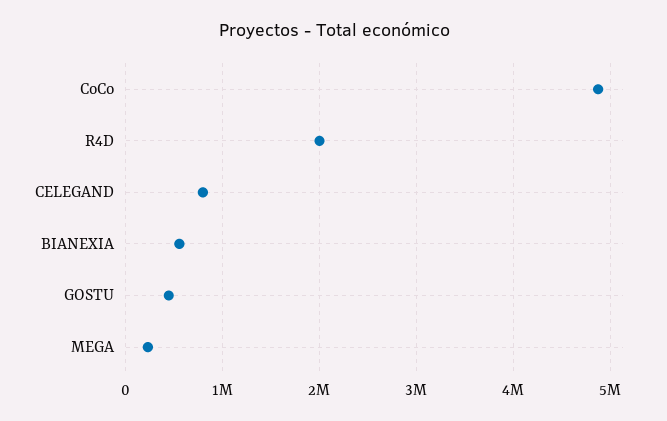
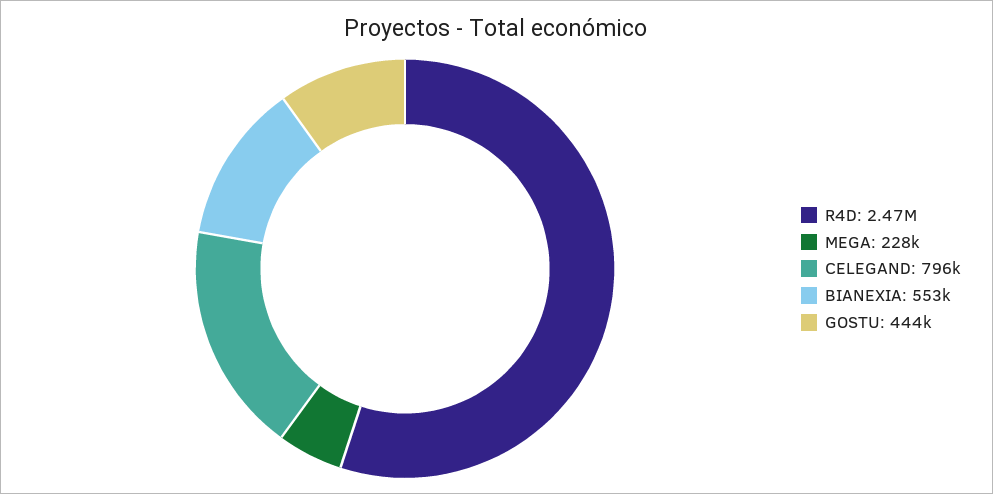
  {
-   "CoCo": 4900000,
-   "R4D": 2000000,
+   "R4D": 2470000,
    "CELEGAND": 796000,
    "BIANEXIA": 553000,
    "GOSTU": 444000,
    "MEGA": 228000
  }

